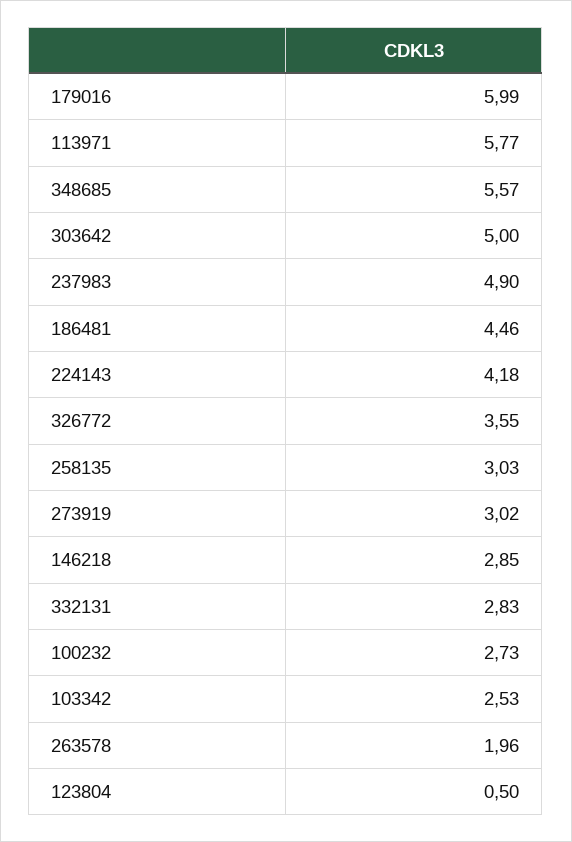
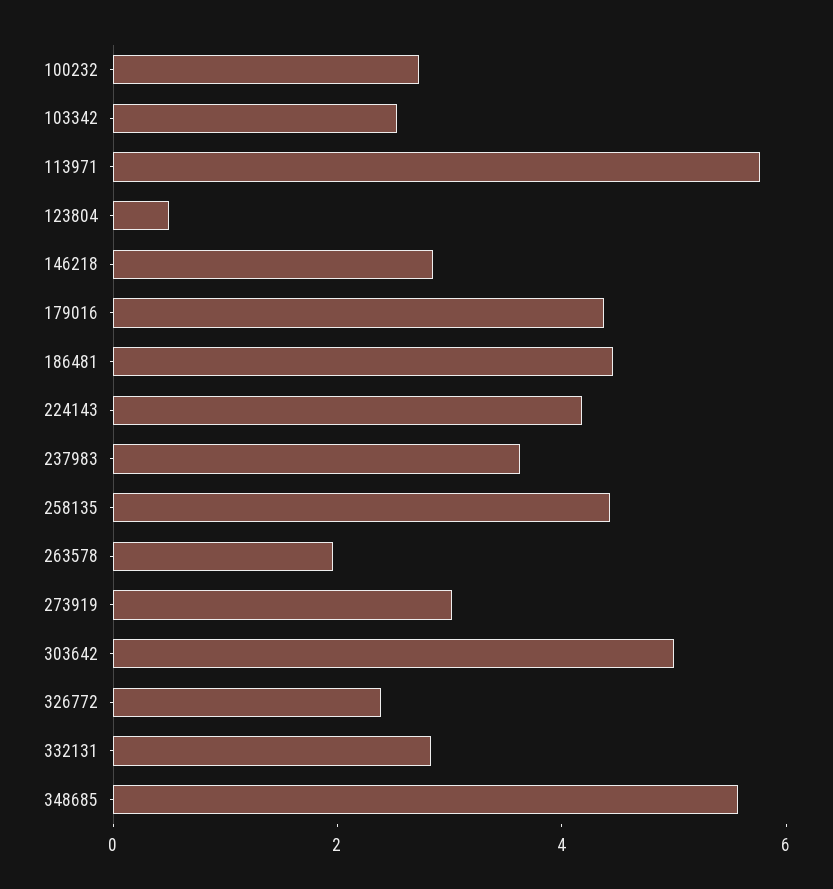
  {
-   "179016": 5.99,
+   "179016": 4.5,
    "113971": 5.77,
    "348685": 5.57,
    "303642": 5,
-   "237983": 4.9,
+   "237983": 3.5,
    "186481": 4.46,
    "224143": 4.18,
-   "326772": 3.55,
+   "326772": 2.5,
-   "258135": 3.03,
+   "258135": 4.5,
    "273919": 3.02,
    "146218": 2.85,
    "332131": 2.83,
    "100232": 2.73,
    "103342": 2.53,
    "263578": 1.96,
    "123804": 0.5
  }

